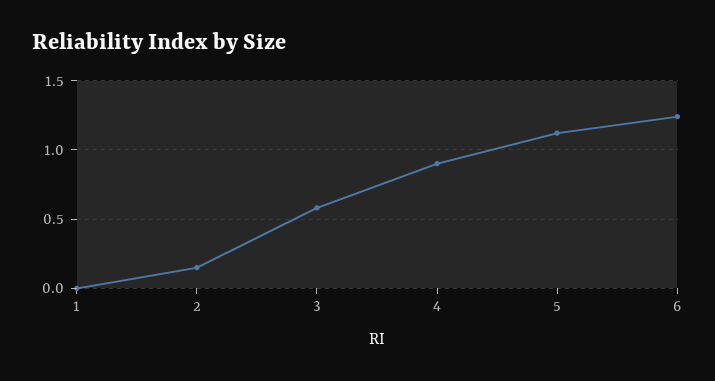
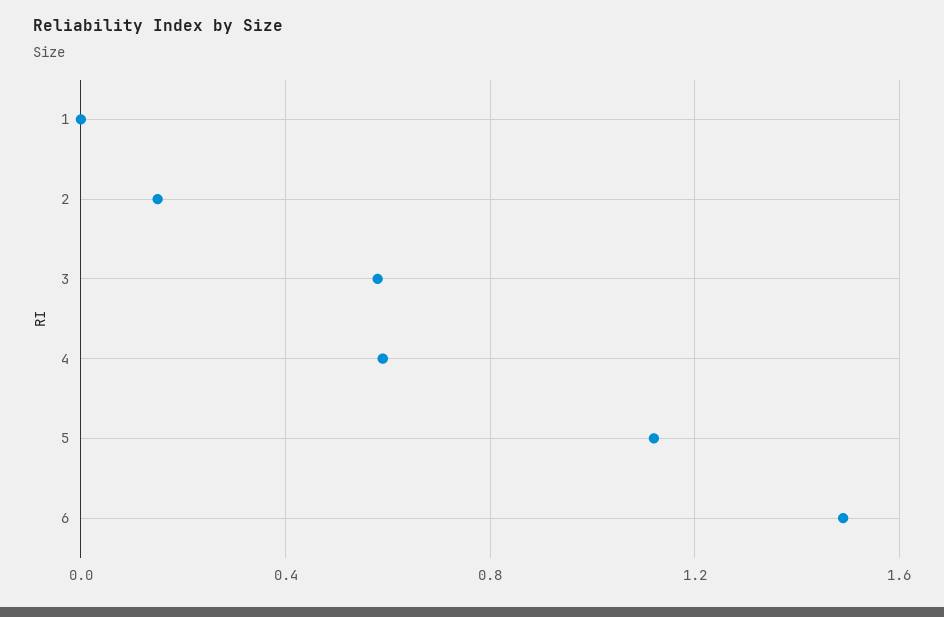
  {
    "1": 0,
    "2": 0.15,
    "3": 0.6,
-   "4": 0.9,
+   "4": 0.6,
    "5": 1.1,
-   "6": 1.25
+   "6": 1.5
  }

